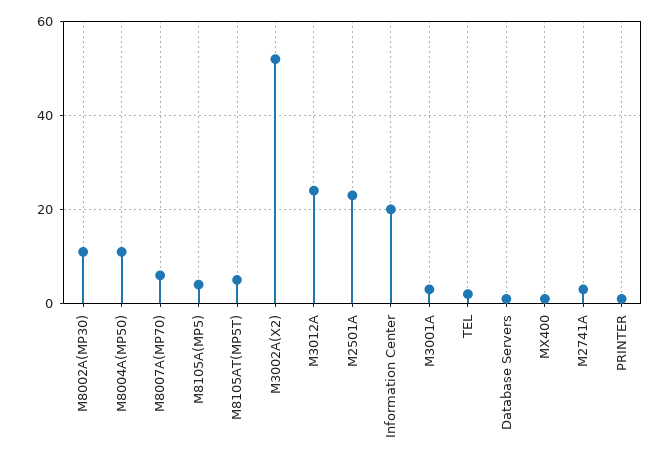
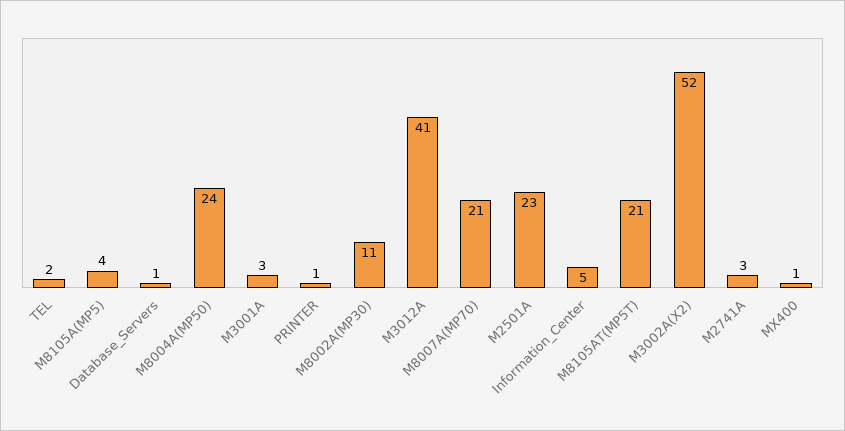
  {
    "M8002A(MP30)": 11,
-   "M8004A(MP50)": 10,
+   "M8004A(MP50)": 24,
-   "M8007A(MP70)": 5,
+   "M8007A(MP70)": 21,
    "M8105A(MP5)": 4,
-   "M8105AT(MP5T)": 5,
+   "M8105AT(MP5T)": 21,
    "M3002A(X2)": 52,
-   "M3012A": 25,
+   "M3012A": 41,
    "M2501A": 23,
-   "Information Center": 20,
+   "Information Center": 5,
    "M3001A": 3,
    "TEL": 2,
    "Database Servers": 1,
    "MX400": 1,
    "M2741A": 3,
    "PRINTER": 1
  }

